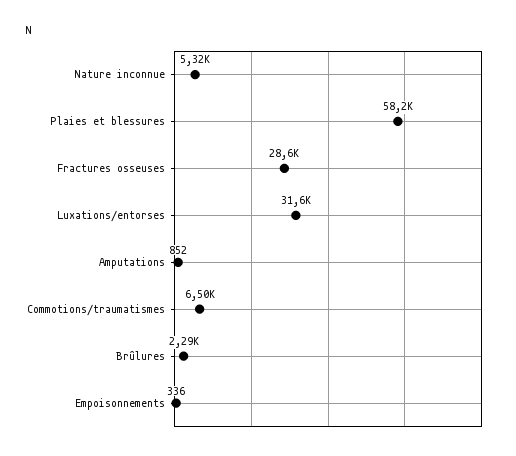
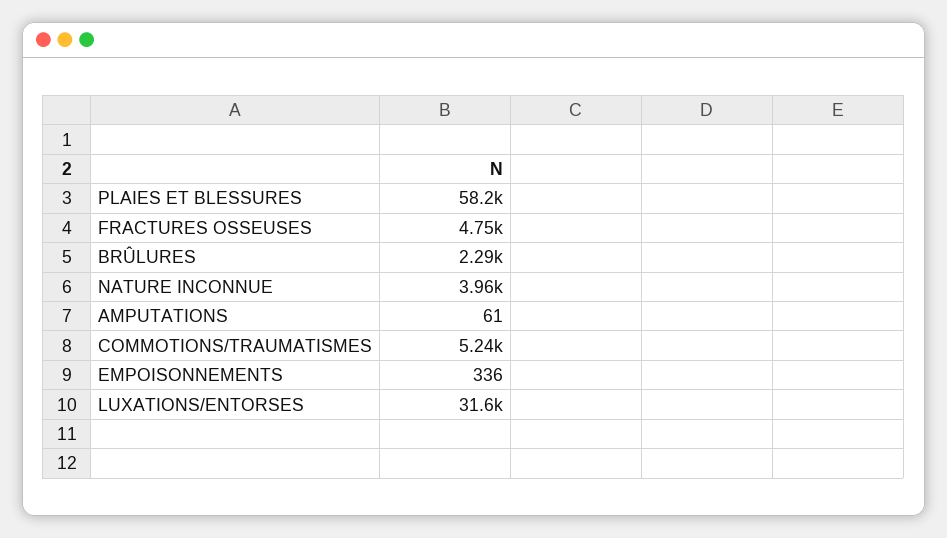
  {
-   "Nature inconnue": 5320,
+   "Nature inconnue": 3960,
    "Plaies et blessures": 58200,
-   "Fractures osseuses": 28600,
+   "Fractures osseuses": 4750,
    "Luxations/entorses": 31600,
-   "Amputations": 852,
+   "Amputations": 61,
-   "Commotions/traumatismes": 6500,
+   "Commotions/traumatismes": 5240,
    "Brûlures": 2290,
    "Empoisonnements": 336
  }

